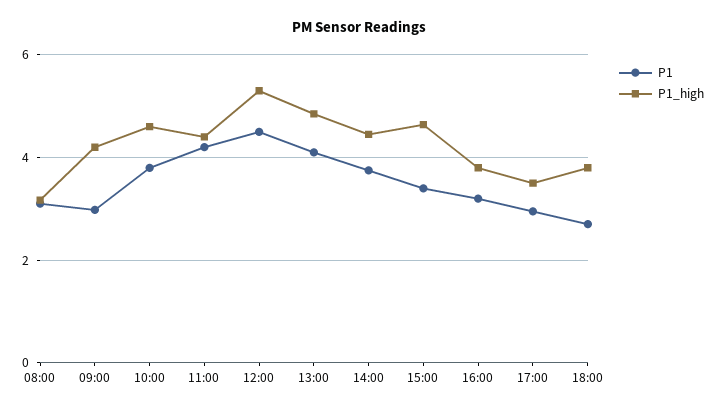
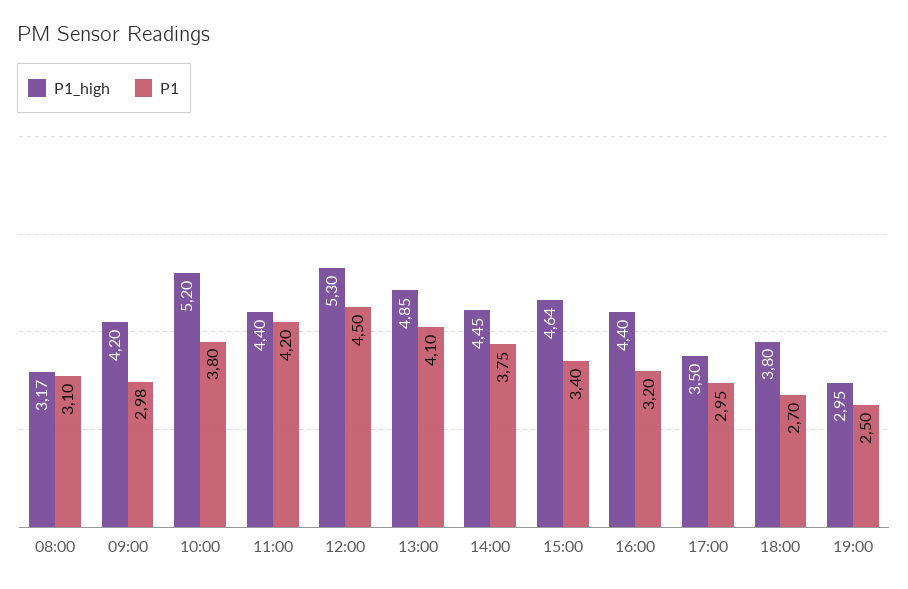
  {
    "P1": {
      "08:00": 3.1,
      "09:00": 2.98,
      "10:00": 3.8,
      "11:00": 4.2,
      "12:00": 4.5,
      "13:00": 4.1,
      "14:00": 3.75,
      "15:00": 3.4,
      "16:00": 3.2,
      "17:00": 2.95,
-     "18:00": 2.7
+     "18:00": 2.7,
+     "19:00": 2.5
    },
    "P1_high": {
      "08:00": 3.17,
      "09:00": 4.2,
-     "10:00": 4.6,
+     "10:00": 5.2,
      "11:00": 4.4,
      "12:00": 5.3,
      "13:00": 4.85,
      "14:00": 4.45,
      "15:00": 4.64,
-     "16:00": 3.8,
+     "16:00": 4.4,
      "17:00": 3.5,
-     "18:00": 3.8
+     "18:00": 3.8,
+     "19:00": 2.95
    }
  }

